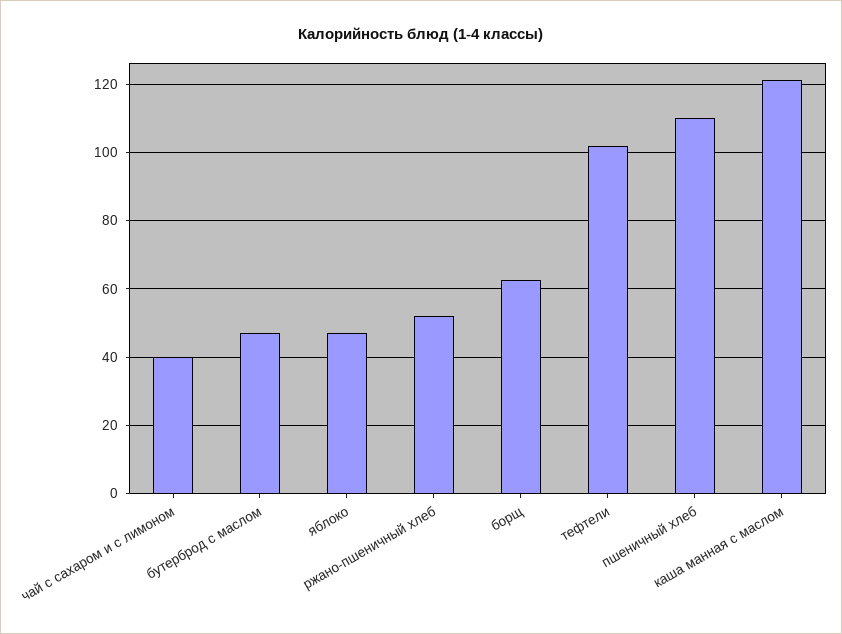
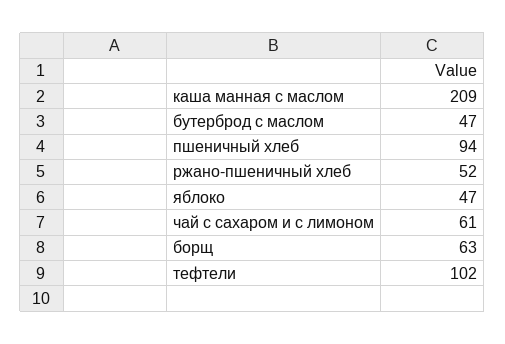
  {
-   "чай с сахаром и с лимоном": 40,
+   "чай с сахаром и с лимоном": 61,
    "бутерброд с маслом": 47,
    "яблоко": 47,
    "ржано-пшеничный хлеб": 52,
    "борщ": 63,
    "тефтели": 102,
-   "пшеничный хлеб": 110,
+   "пшеничный хлеб": 94,
-   "каша манная с маслом": 122
+   "каша манная с маслом": 209
  }

